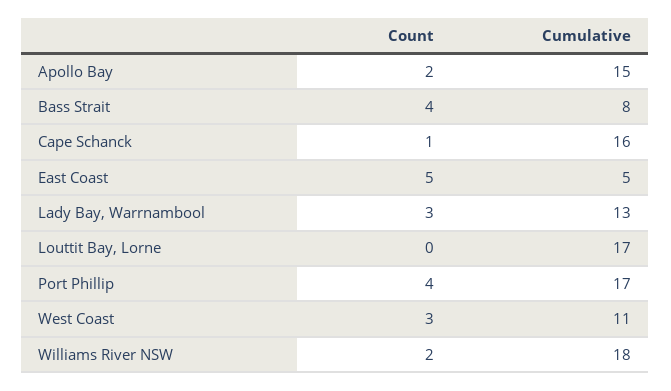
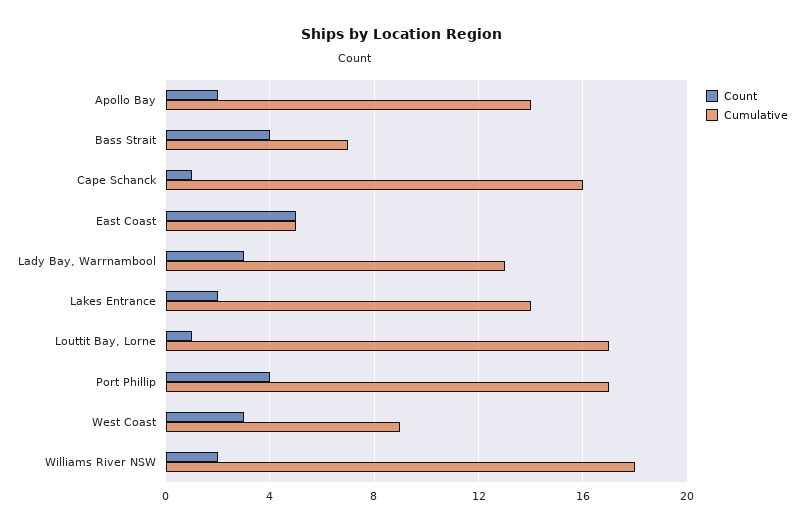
  {
    "Count": {
      "Apollo Bay": 2,
      "Bass Strait": 4,
      "Cape Schanck": 1,
      "East Coast": 5,
      "Lady Bay, Warrnambool": 3,
-     "Louttit Bay, Lorne": 0,
+     "Louttit Bay, Lorne": 1,
      "Port Phillip": 4,
      "West Coast": 3,
-     "Williams River NSW": 2
+     "Williams River NSW": 2,
+     "Lakes Entrance": 2
    },
    "Cumulative": {
-     "Apollo Bay": 15,
+     "Apollo Bay": 14,
-     "Bass Strait": 8,
+     "Bass Strait": 7,
      "Cape Schanck": 16,
      "East Coast": 5,
      "Lady Bay, Warrnambool": 13,
      "Louttit Bay, Lorne": 17,
      "Port Phillip": 17,
-     "West Coast": 11,
+     "West Coast": 9,
-     "Williams River NSW": 18
+     "Williams River NSW": 18,
+     "Lakes Entrance": 14
    }
  }

